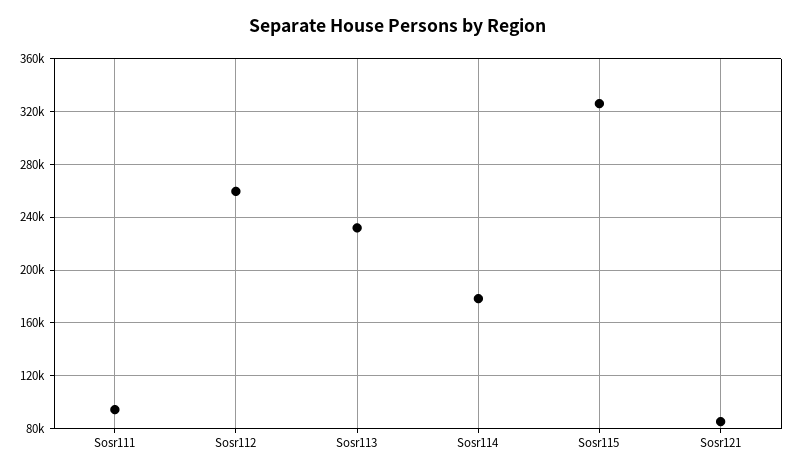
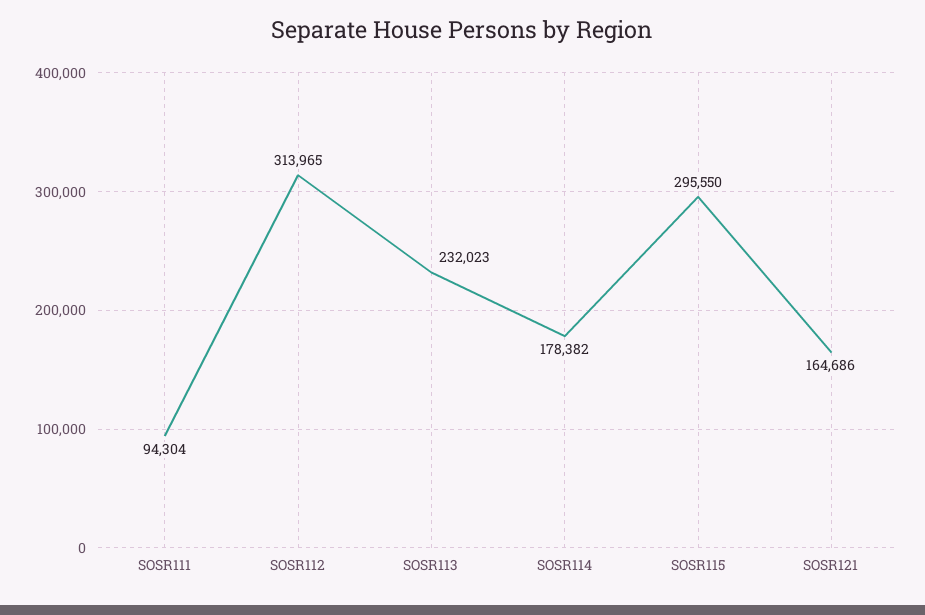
  {
    "Sosr111": 94304,
-   "Sosr112": 260000,
+   "Sosr112": 313965,
    "Sosr113": 232023,
    "Sosr114": 178382,
-   "Sosr115": 325000,
+   "Sosr115": 295550,
-   "Sosr121": 85000
+   "Sosr121": 164686
  }

